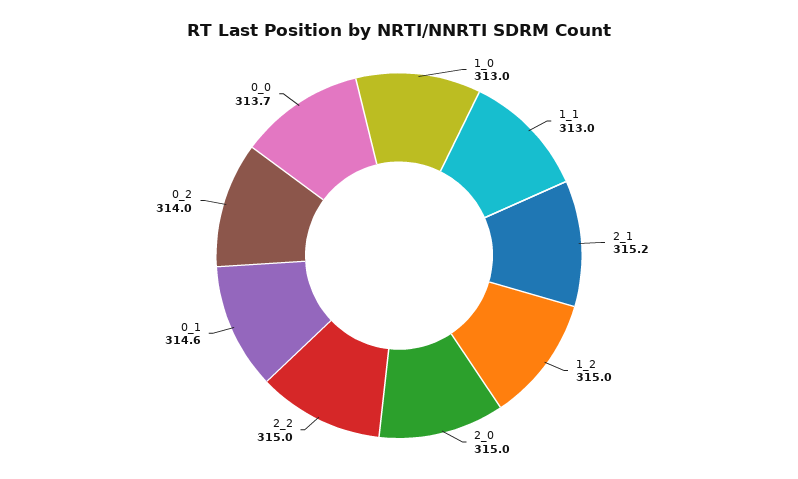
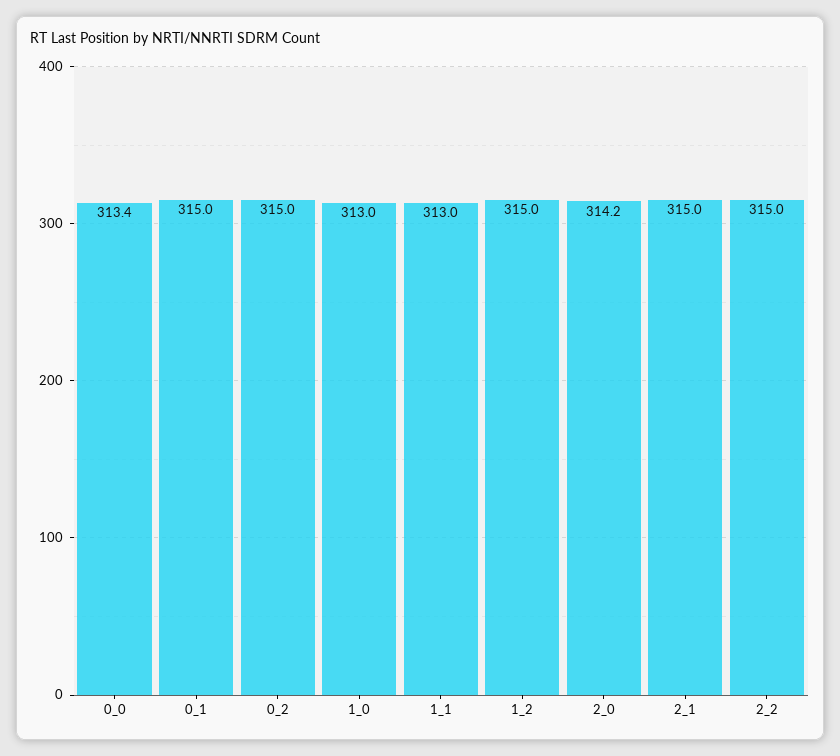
  {
    "1_0": 313,
    "1_1": 313,
-   "2_1": 315.2,
+   "2_1": 315,
    "1_2": 315,
-   "2_0": 315,
+   "2_0": 314.2,
    "2_2": 315,
-   "0_1": 314.6,
+   "0_1": 315,
-   "0_2": 314,
+   "0_2": 315,
-   "0_0": 313.7
+   "0_0": 313.4
  }

